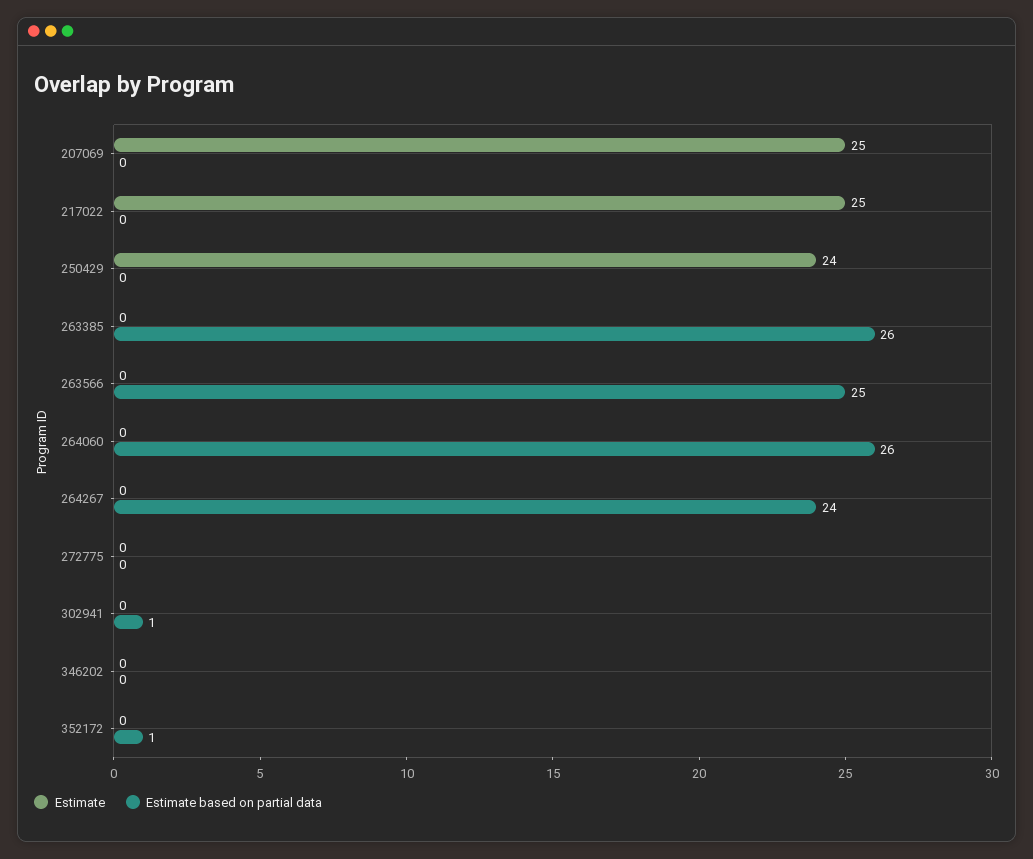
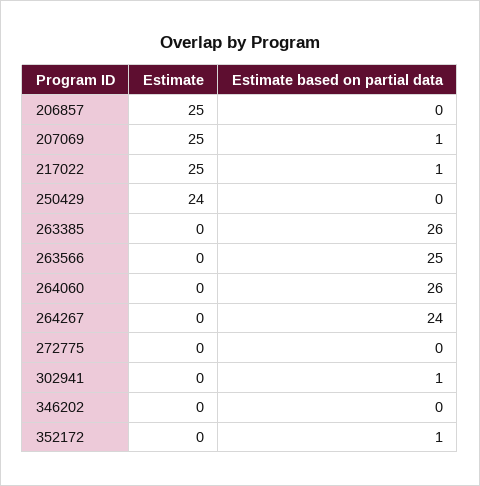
  {
    "Estimate": {
      "207069": 25,
      "217022": 25,
      "250429": 24,
      "263385": 0,
      "263566": 0,
      "264060": 0,
      "264267": 0,
      "272775": 0,
      "302941": 0,
      "346202": 0,
-     "352172": 0
+     "352172": 0,
+     "206857": 25
    },
    "Estimate based on partial data": {
-     "207069": 0,
+     "207069": 1,
-     "217022": 0,
+     "217022": 1,
      "250429": 0,
      "263385": 26,
      "263566": 25,
      "264060": 26,
      "264267": 24,
      "272775": 0,
      "302941": 1,
      "346202": 0,
-     "352172": 1
+     "352172": 1,
+     "206857": 0
    }
  }

